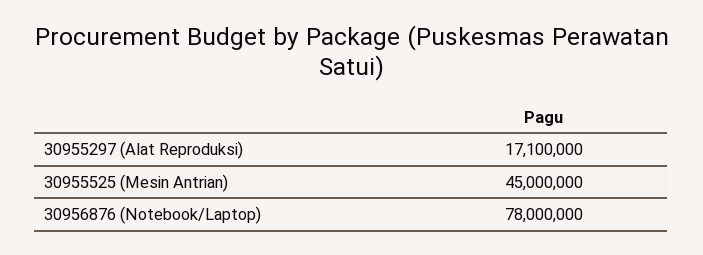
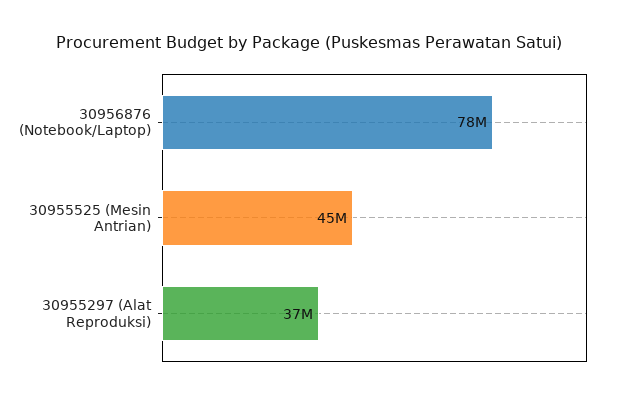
  {
-   "30955297 (Alat Reproduksi)": 17100000,
+   "30955297 (Alat Reproduksi)": 37000000,
    "30955525 (Mesin Antrian)": 45000000,
    "30956876 (Notebook/Laptop)": 78000000
  }

